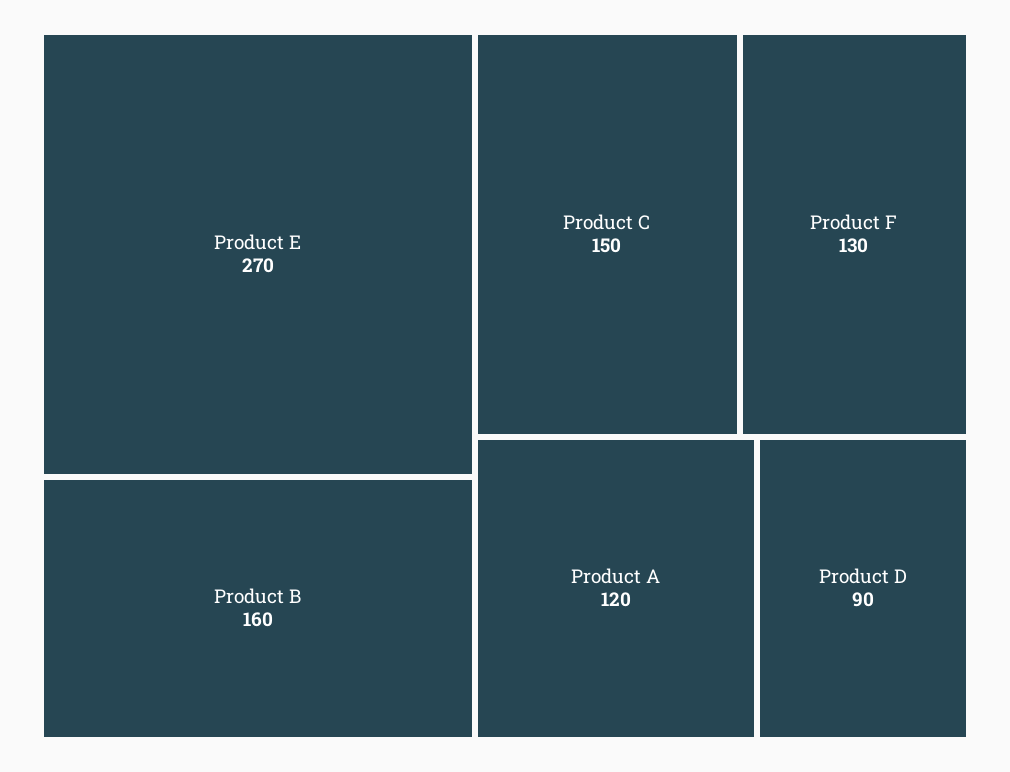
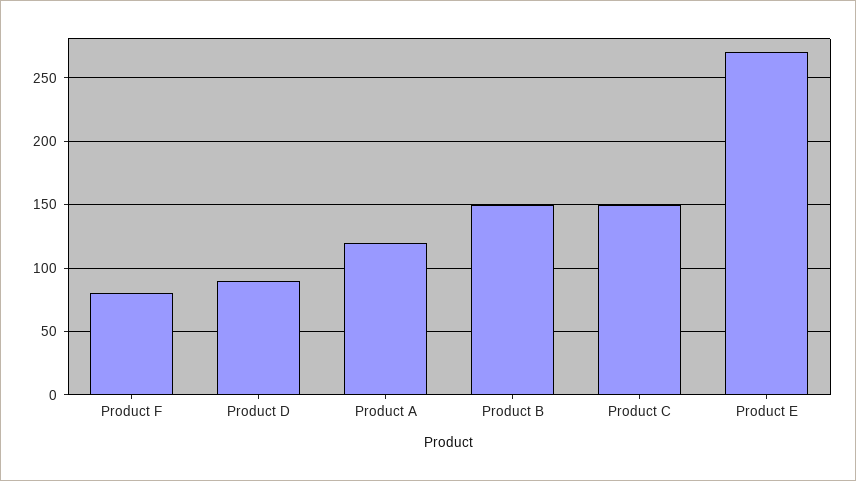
  {
    "Product E": 270,
-   "Product B": 160,
+   "Product B": 150,
    "Product C": 150,
-   "Product F": 130,
+   "Product F": 80,
    "Product A": 120,
    "Product D": 90
  }

